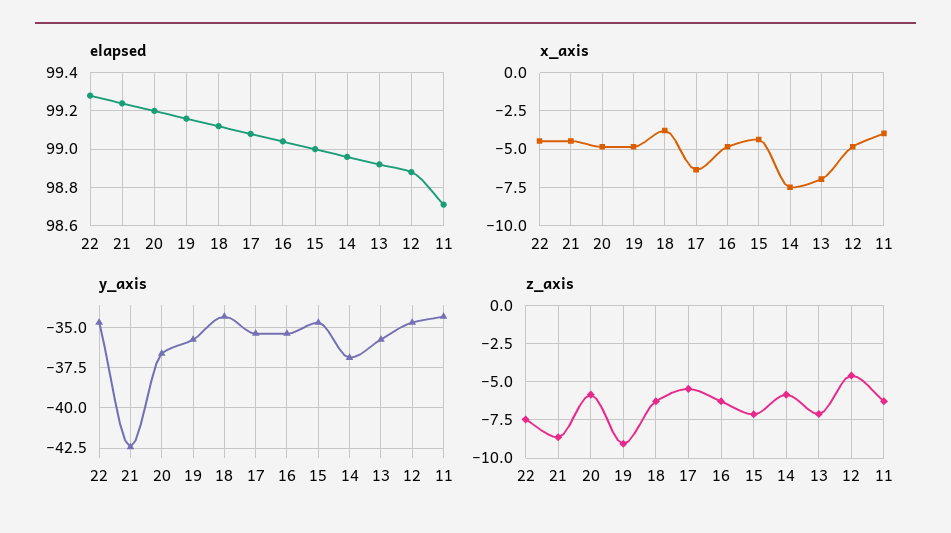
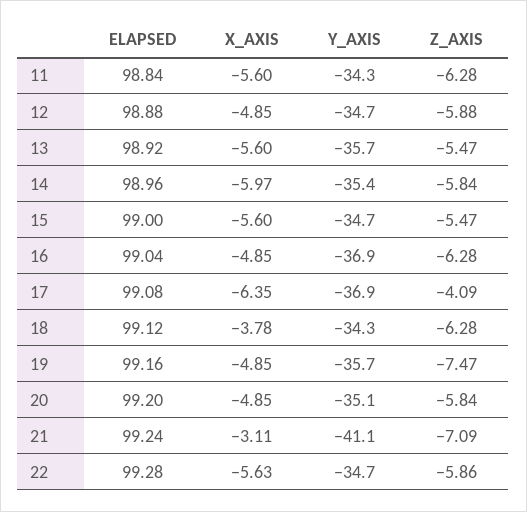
  {
    "elapsed": {
      "22": 99.28,
      "21": 99.24,
      "20": 99.2,
      "19": 99.16,
      "18": 99.12,
      "17": 99.08,
      "16": 99.04,
      "15": 99,
      "14": 98.96,
      "13": 98.92,
      "12": 98.88,
-     "11": 98.7
+     "11": 98.84
    },
    "x_axis": {
-     "22": -4.5,
+     "22": -5.63,
-     "21": -4.5,
+     "21": -3.11,
      "20": -4.85,
      "19": -4.85,
      "18": -3.78,
      "17": -6.35,
      "16": -4.85,
-     "15": -4.5,
+     "15": -5.6,
-     "14": -7.5,
+     "14": -5.97,
-     "13": -7,
+     "13": -5.6,
      "12": -4.85,
-     "11": -4
+     "11": -5.6
    },
    "y_axis": {
      "22": -34.7,
-     "21": -42.5,
+     "21": -41.1,
-     "20": -36.5,
+     "20": -35.1,
      "19": -35.7,
      "18": -34.3,
-     "17": -35.5,
+     "17": -36.9,
-     "16": -35.5,
+     "16": -36.9,
      "15": -34.7,
-     "14": -37,
+     "14": -35.4,
      "13": -35.7,
      "12": -34.7,
      "11": -34.3
    },
    "z_axis": {
-     "22": -7.5,
+     "22": -5.86,
-     "21": -8.5,
+     "21": -7.09,
      "20": -5.84,
-     "19": -9,
+     "19": -7.47,
      "18": -6.28,
-     "17": -5.5,
+     "17": -4.09,
      "16": -6.28,
-     "15": -7,
+     "15": -5.47,
      "14": -5.84,
-     "13": -7,
+     "13": -5.47,
-     "12": -4.5,
+     "12": -5.88,
      "11": -6.28
    }
  }

